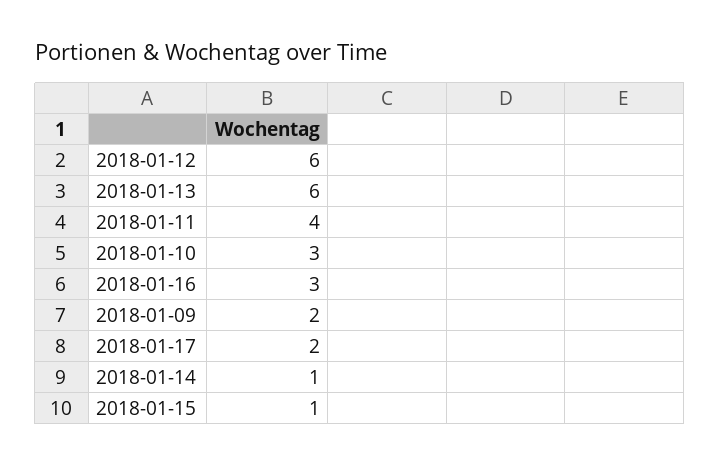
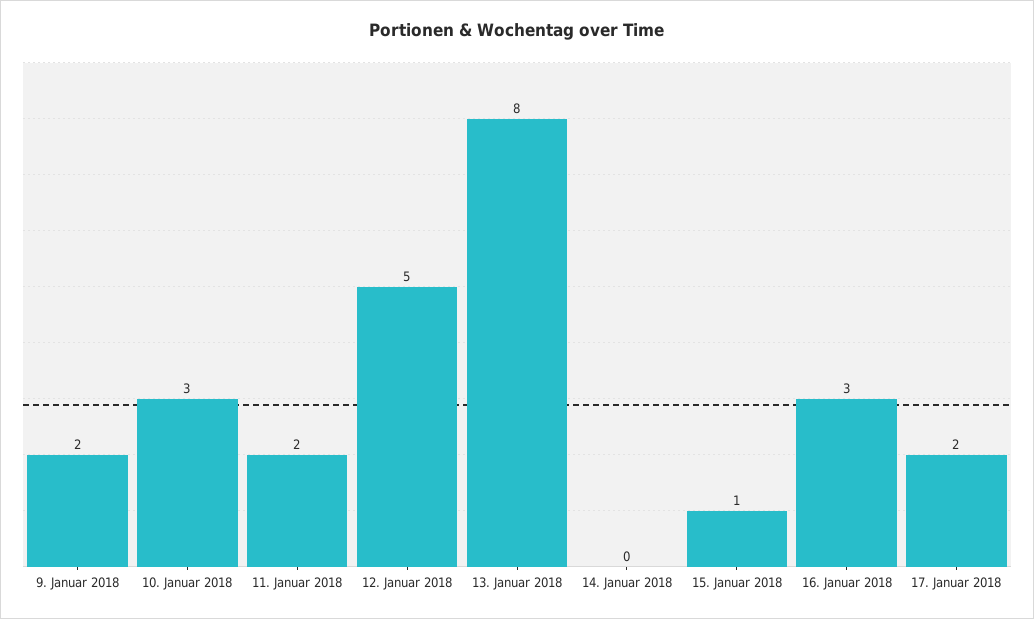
  {
-   "2018-01-12": 6,
+   "2018-01-12": 5,
-   "2018-01-13": 6,
+   "2018-01-13": 8,
-   "2018-01-11": 4,
+   "2018-01-11": 2,
    "2018-01-10": 3,
    "2018-01-16": 3,
    "2018-01-09": 2,
    "2018-01-17": 2,
-   "2018-01-14": 1,
+   "2018-01-14": 0,
    "2018-01-15": 1
  }

